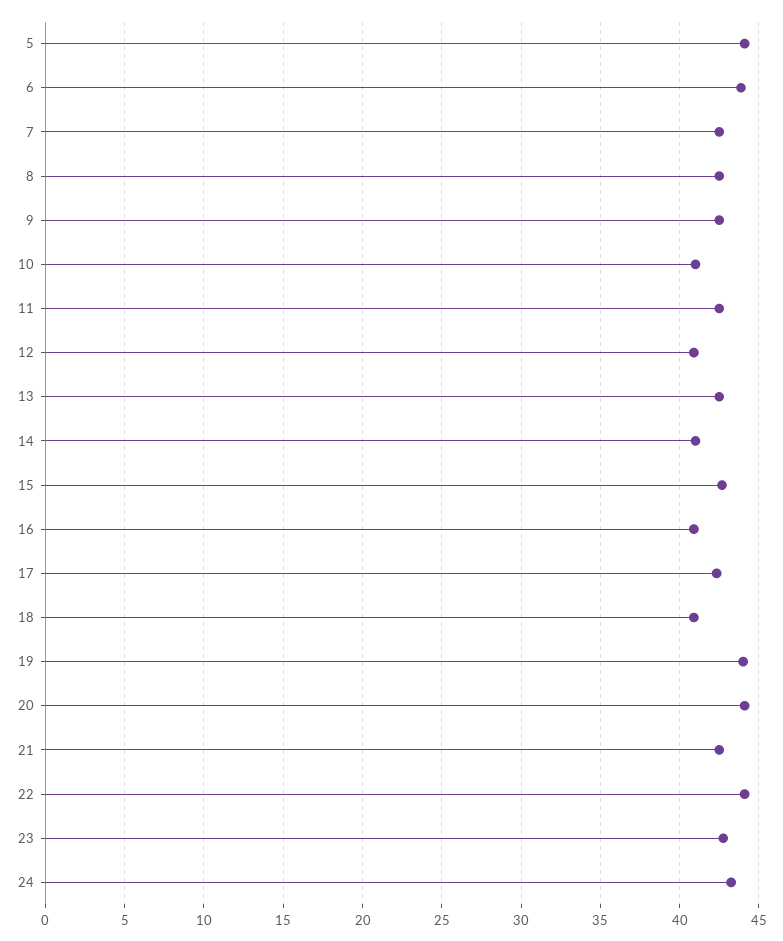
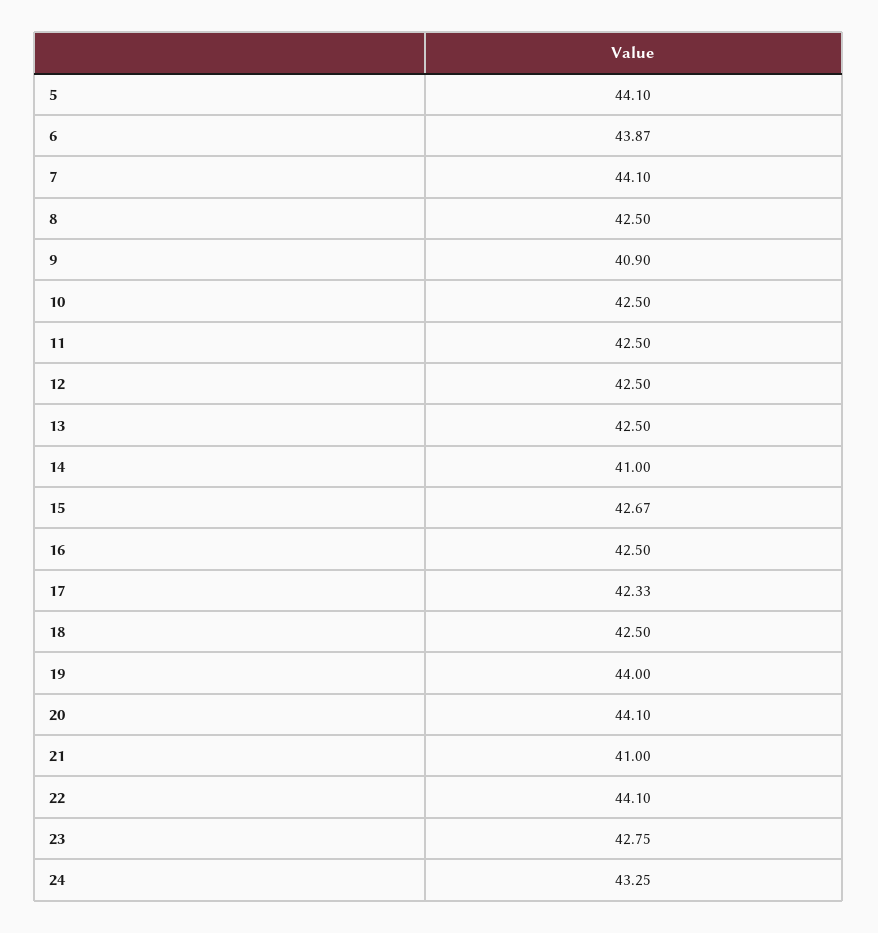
  {
    "5": 44.1,
    "6": 43.87,
-   "7": 42.5,
+   "7": 44.1,
    "8": 42.5,
-   "9": 42.5,
+   "9": 40.9,
-   "10": 41,
+   "10": 42.5,
    "11": 42.5,
-   "12": 41,
+   "12": 42.5,
    "13": 42.5,
    "14": 41,
    "15": 42.67,
-   "16": 41,
+   "16": 42.5,
    "17": 42.33,
-   "18": 41,
+   "18": 42.5,
    "19": 44,
    "20": 44.1,
-   "21": 42.5,
+   "21": 41,
    "22": 44.1,
    "23": 42.75,
    "24": 43.25
  }

